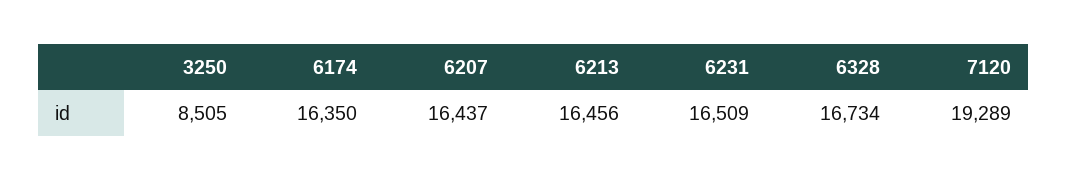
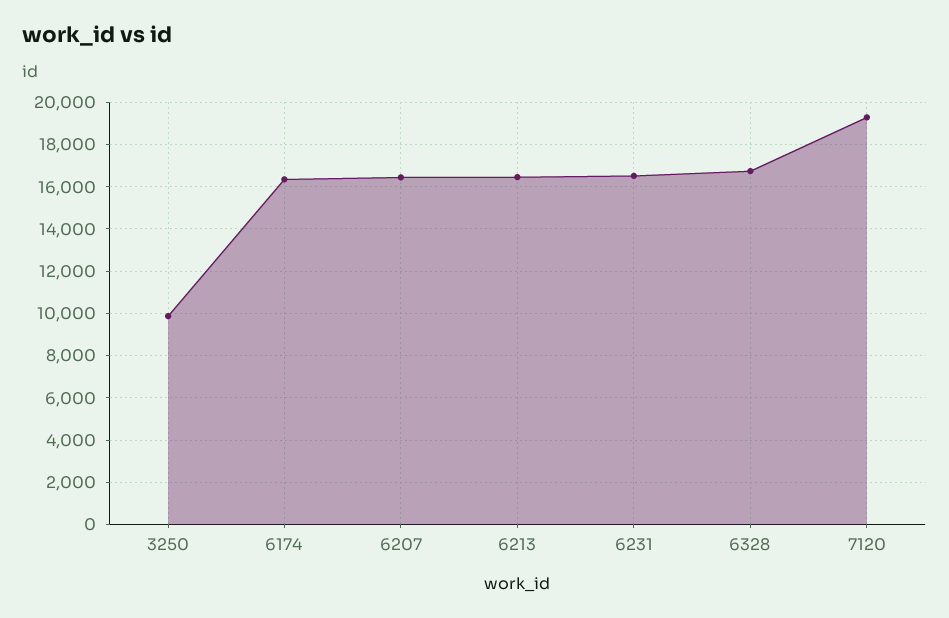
  {
-   "3250": 8505,
+   "3250": 10000,
    "6174": 16350,
    "6207": 16437,
    "6213": 16456,
    "6231": 16509,
    "6328": 16734,
    "7120": 19289
  }

